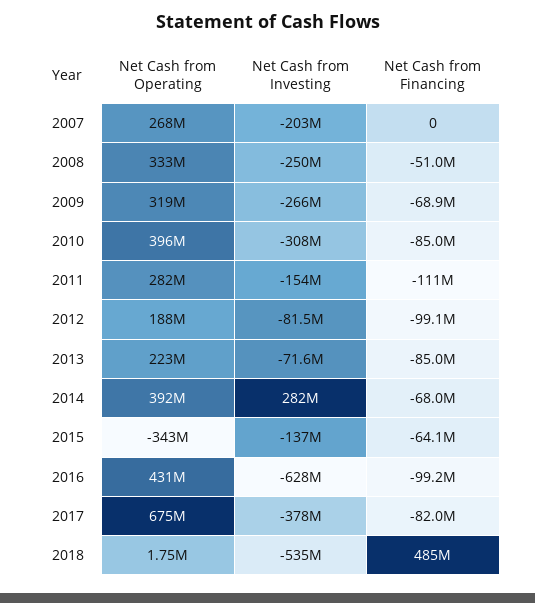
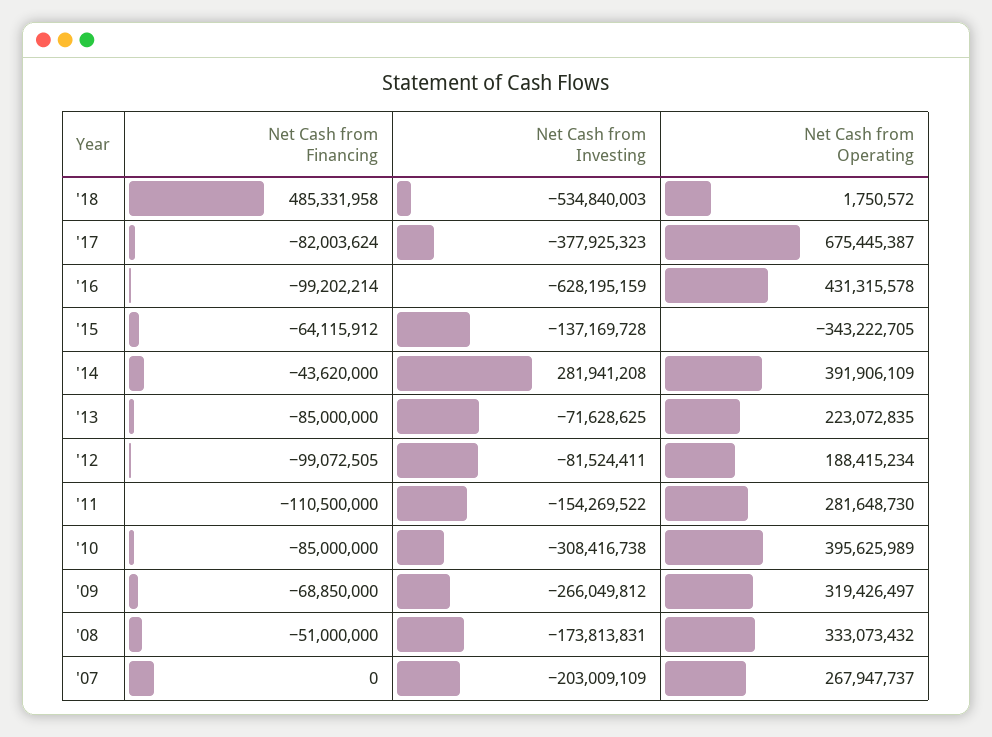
  {
    "Net Cash from Operating": {
      "2007": 267947737,
      "2008": 333073432,
      "2009": 319426497,
      "2010": 395625989,
      "2011": 281648730,
      "2012": 188415234,
      "2013": 223072835,
      "2014": 391906109,
      "2015": -343222705,
      "2016": 431315578,
      "2017": 675445387,
      "2018": 1750572
    },
    "Net Cash from Investing": {
      "2007": -203009109,
-     "2008": -250000000,
+     "2008": -173813831,
      "2009": -266049812,
      "2010": -308416738,
      "2011": -154269522,
      "2012": -81524411,
      "2013": -71628625,
      "2014": 281941208,
      "2015": -137169728,
      "2016": -628195159,
      "2017": -377925323,
      "2018": -534840003
    },
    "Net Cash from Financing": {
      "2007": 0,
      "2008": -51000000,
      "2009": -68850000,
      "2010": -85000000,
      "2011": -110500000,
      "2012": -99072505,
      "2013": -85000000,
-     "2014": -68000000,
+     "2014": -43620000,
      "2015": -64115912,
      "2016": -99202214,
      "2017": -82003624,
      "2018": 485331958
    }
  }

